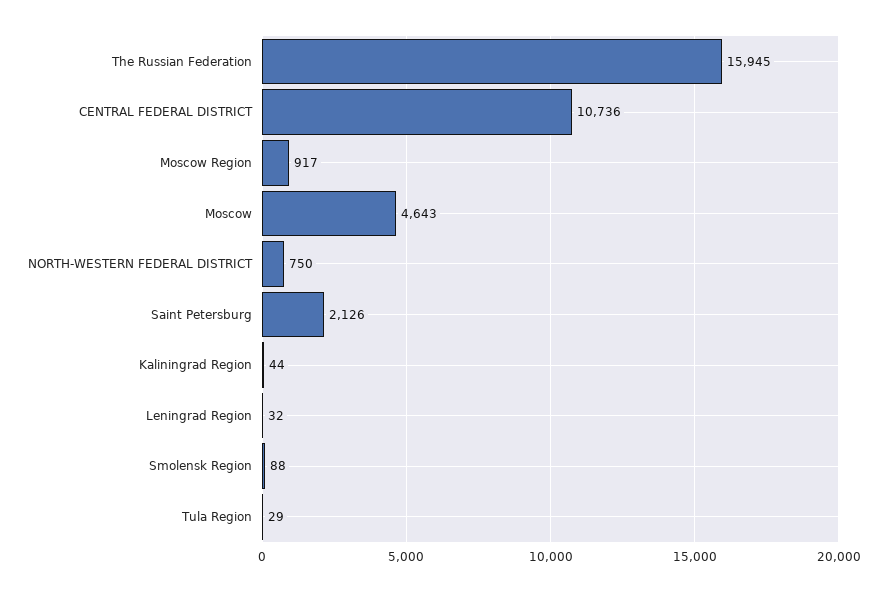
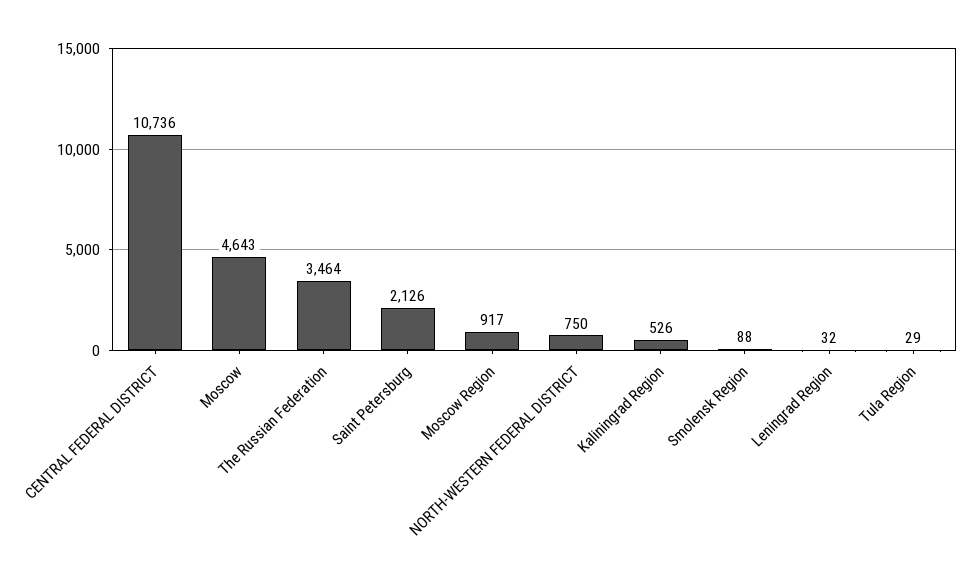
  {
-   "The Russian Federation": 15945,
+   "The Russian Federation": 3464,
    "CENTRAL FEDERAL DISTRICT": 10736,
    "Moscow Region": 917,
    "Moscow": 4643,
    "NORTH-WESTERN FEDERAL DISTRICT": 750,
    "Saint Petersburg": 2126,
-   "Kaliningrad Region": 44,
+   "Kaliningrad Region": 526,
    "Leningrad Region": 32,
    "Smolensk Region": 88,
    "Tula Region": 29
  }

